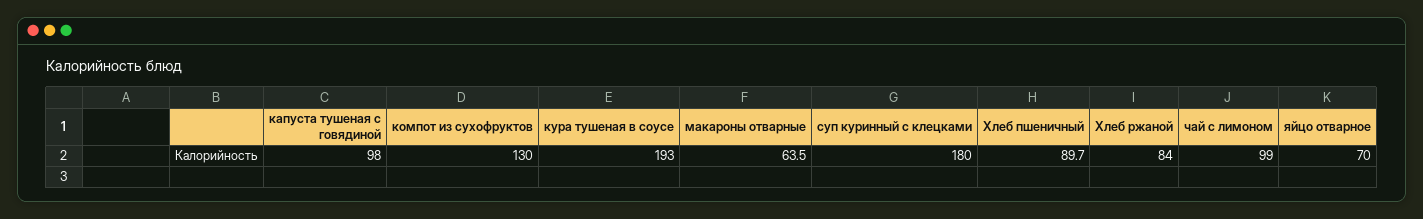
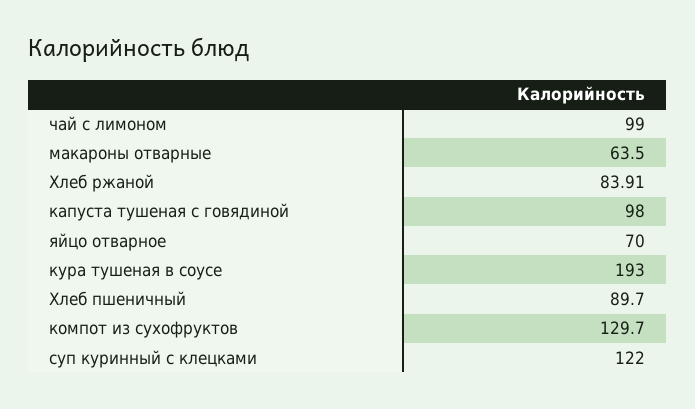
  {
    "капуста тушеная с говядиной": 98,
-   "компот из сухофруктов": 130,
+   "компот из сухофруктов": 129.7,
    "кура тушеная в соусе": 193,
    "макароны отварные": 63.5,
-   "суп куринный с клецками": 180,
+   "суп куринный с клецками": 122,
    "Хлеб пшеничный": 89.7,
-   "Хлеб ржаной": 84,
+   "Хлеб ржаной": 83.91,
    "чай с лимоном": 99,
    "яйцо отварное": 70
  }

